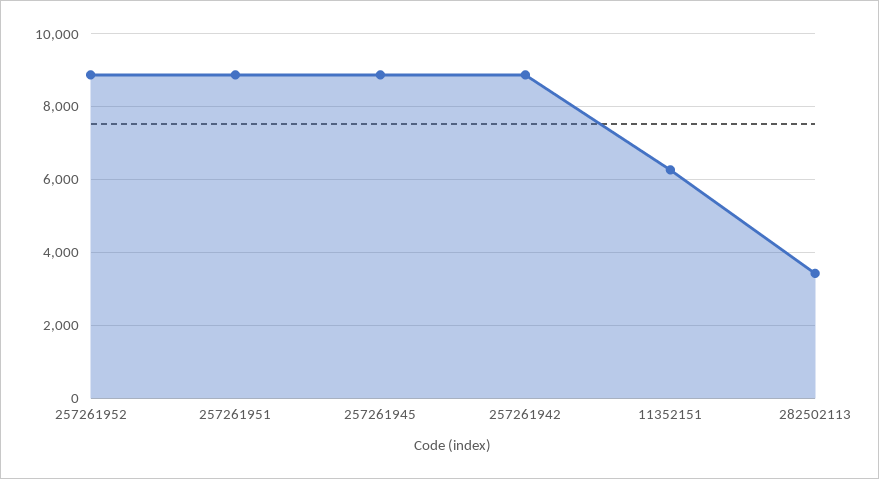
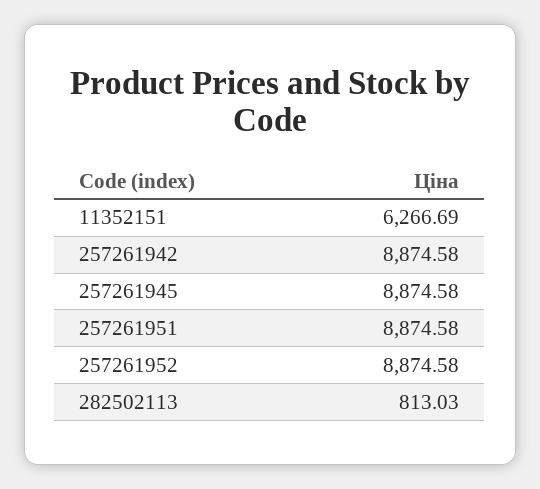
  {
    "257261952": 8874.58,
    "257261951": 8874.58,
    "257261945": 8874.58,
    "257261942": 8874.58,
    "11352151": 6266.69,
-   "282502113": 3400
+   "282502113": 813.03
  }

